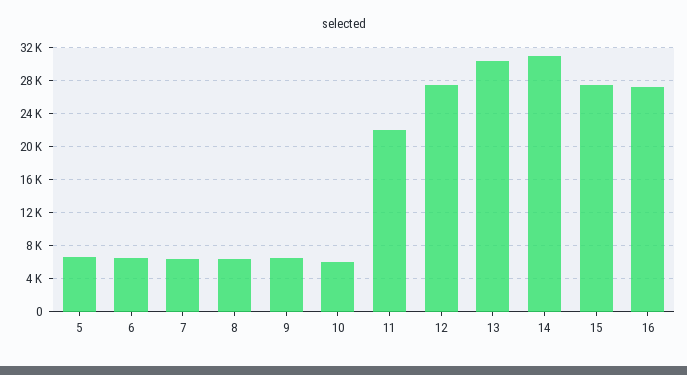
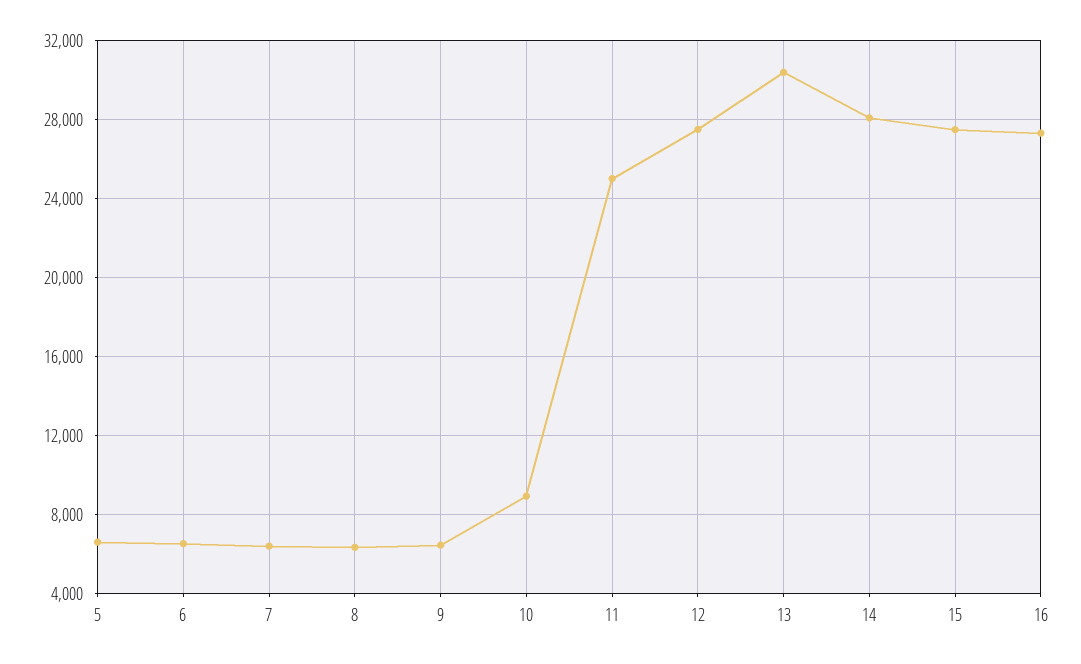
  {
    "5": 6500,
    "6": 6500,
    "7": 6500,
    "8": 6500,
    "9": 6500,
-   "10": 6000,
+   "10": 9000,
-   "11": 22000,
+   "11": 25000,
    "12": 27500,
    "13": 30500,
-   "14": 31000,
+   "14": 28000,
    "15": 27500,
    "16": 27500
  }

